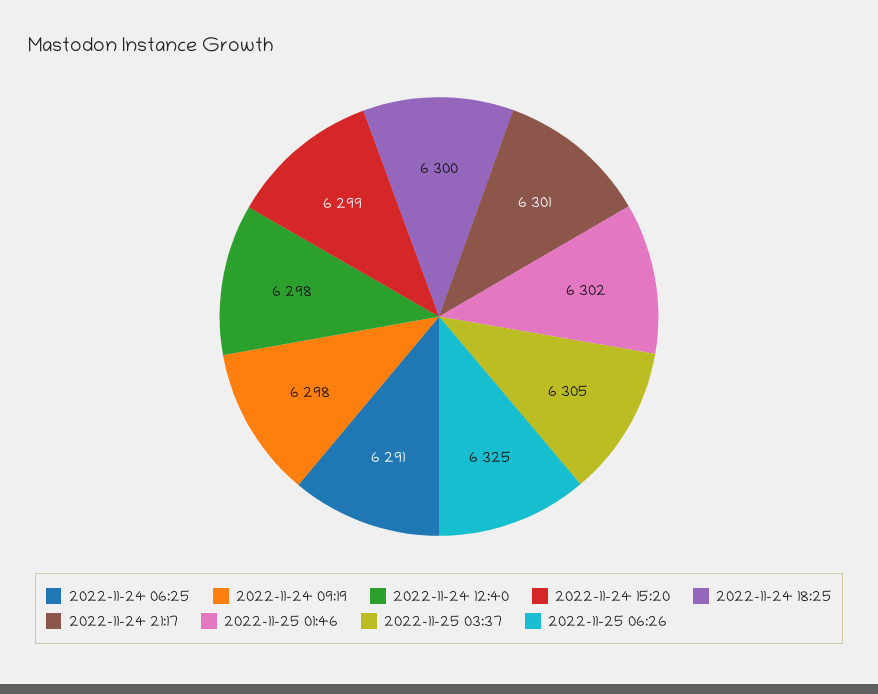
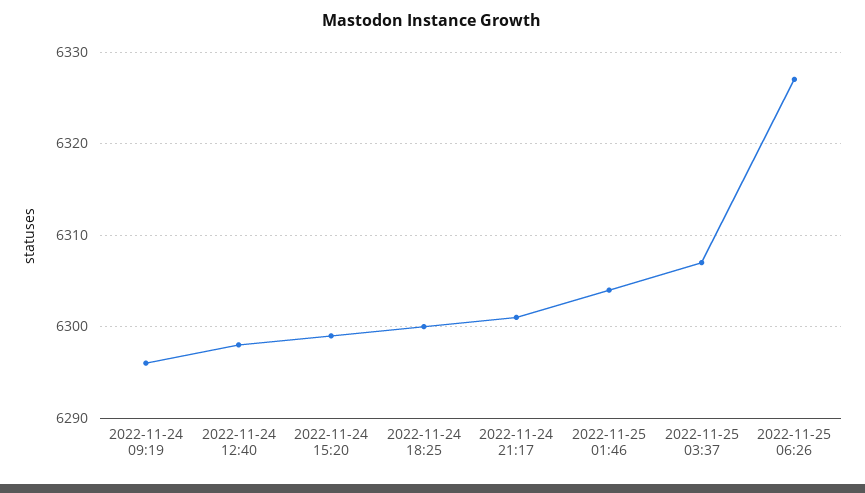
  {
-   "2022-11-24 06:25": 6291,
-   "2022-11-24 09:19": 6298,
+   "2022-11-24 09:19": 6296,
    "2022-11-24 12:40": 6298,
    "2022-11-24 15:20": 6299,
    "2022-11-24 18:25": 6300,
    "2022-11-24 21:17": 6301,
-   "2022-11-25 01:46": 6302,
+   "2022-11-25 01:46": 6304,
-   "2022-11-25 03:37": 6305,
+   "2022-11-25 03:37": 6307,
-   "2022-11-25 06:26": 6325
+   "2022-11-25 06:26": 6327
  }

